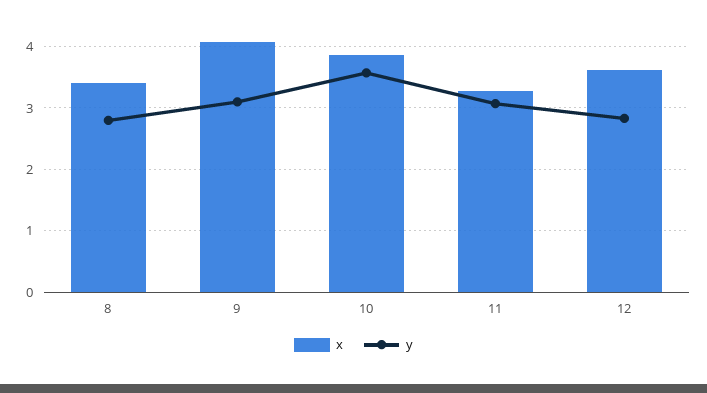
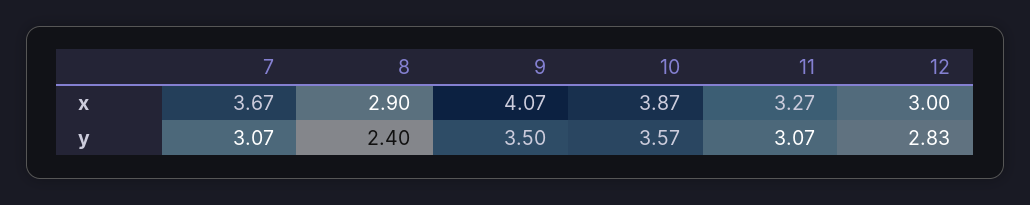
  {
    "x": {
-     "8": 3.4,
+     "8": 2.9,
      "9": 4.07,
      "10": 3.87,
      "11": 3.27,
-     "12": 3.6
+     "12": 3,
+     "7": 3.67
    },
    "y": {
-     "8": 2.8,
+     "8": 2.4,
-     "9": 3.1,
+     "9": 3.5,
      "10": 3.57,
      "11": 3.07,
-     "12": 2.83
+     "12": 2.83,
+     "7": 3.07
    }
  }

